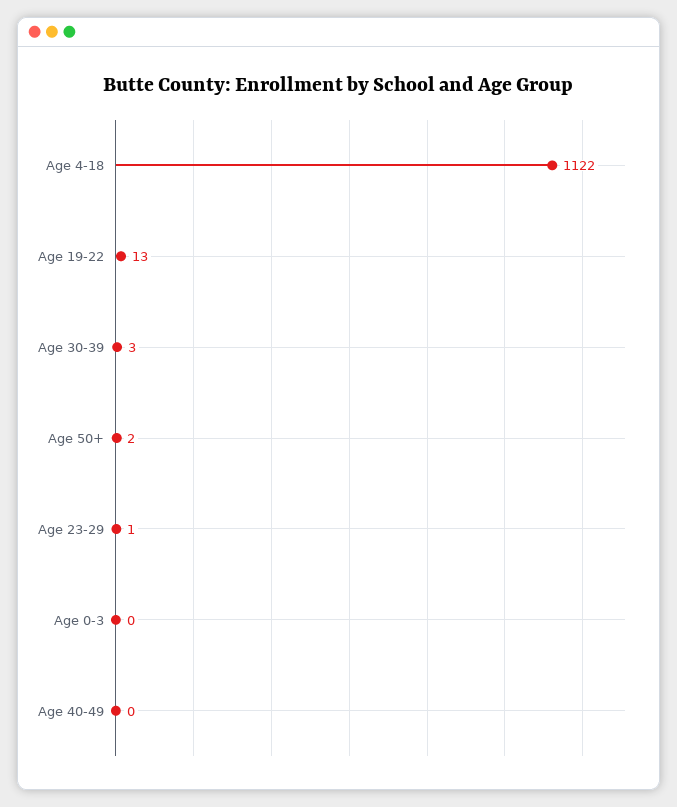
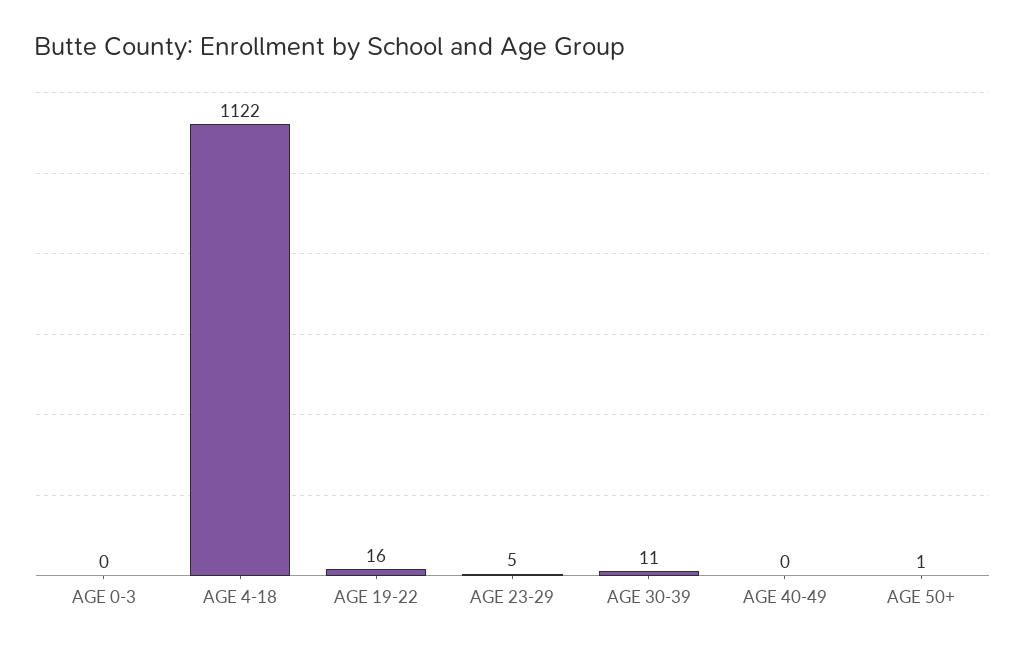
  {
    "Age 4-18": 1122,
-   "Age 19-22": 13,
+   "Age 19-22": 16,
-   "Age 30-39": 3,
+   "Age 30-39": 11,
-   "Age 50+": 2,
+   "Age 50+": 1,
-   "Age 23-29": 1,
+   "Age 23-29": 5,
    "Age 0-3": 0,
    "Age 40-49": 0
  }

